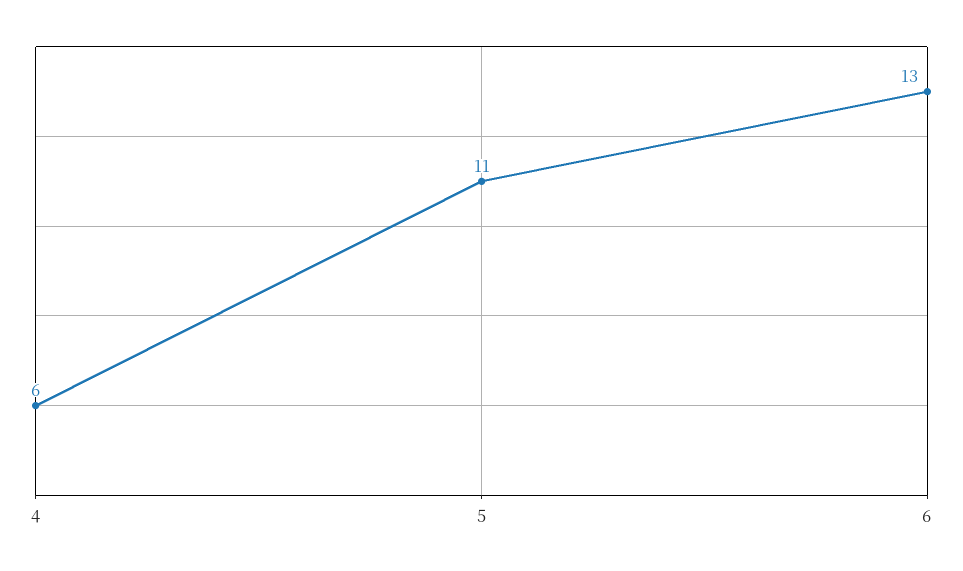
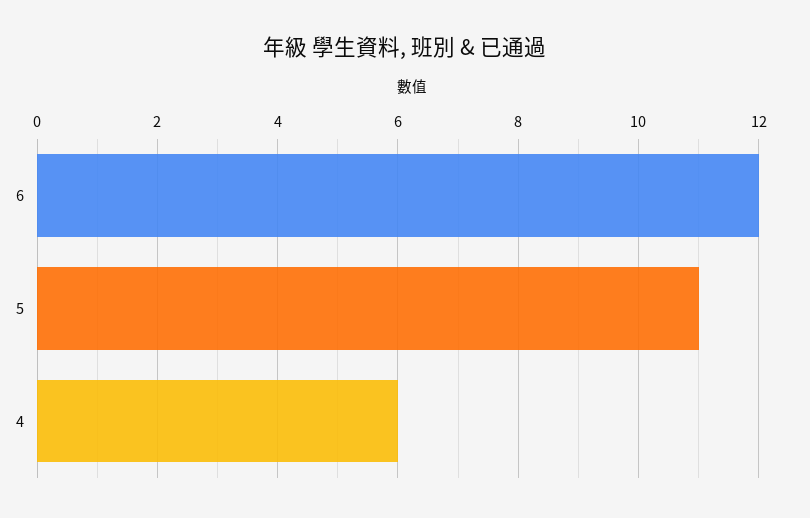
  {
    "4": 6,
    "5": 11,
-   "6": 13
+   "6": 12
  }

